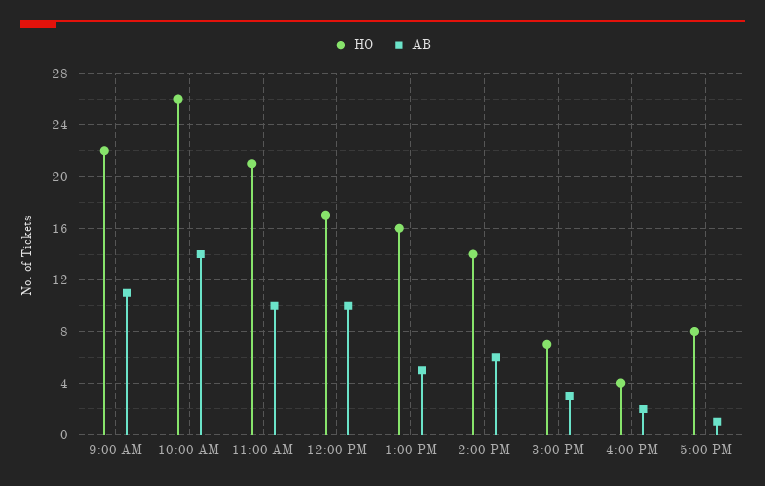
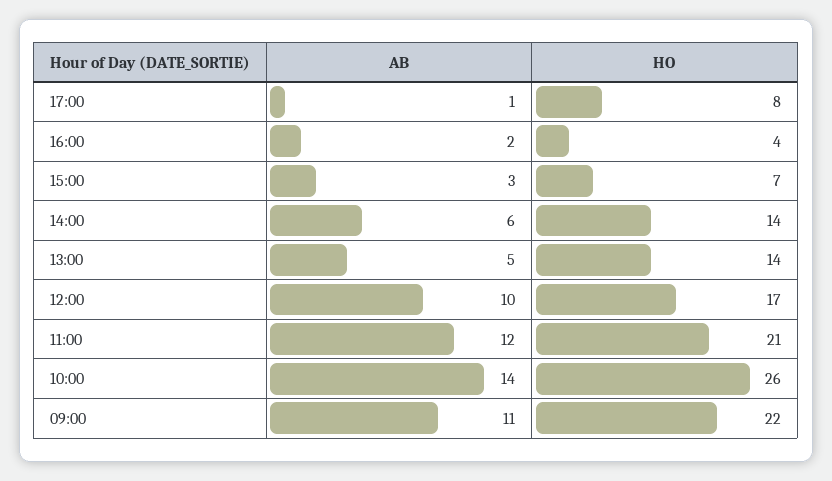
  {
    "HO": {
      "9:00 AM": 22,
      "10:00 AM": 26,
      "11:00 AM": 21,
      "12:00 PM": 17,
-     "1:00 PM": 16,
+     "1:00 PM": 14,
      "2:00 PM": 14,
      "3:00 PM": 7,
      "4:00 PM": 4,
      "5:00 PM": 8
    },
    "AB": {
      "9:00 AM": 11,
      "10:00 AM": 14,
-     "11:00 AM": 10,
+     "11:00 AM": 12,
      "12:00 PM": 10,
      "1:00 PM": 5,
      "2:00 PM": 6,
      "3:00 PM": 3,
      "4:00 PM": 2,
      "5:00 PM": 1
    }
  }

